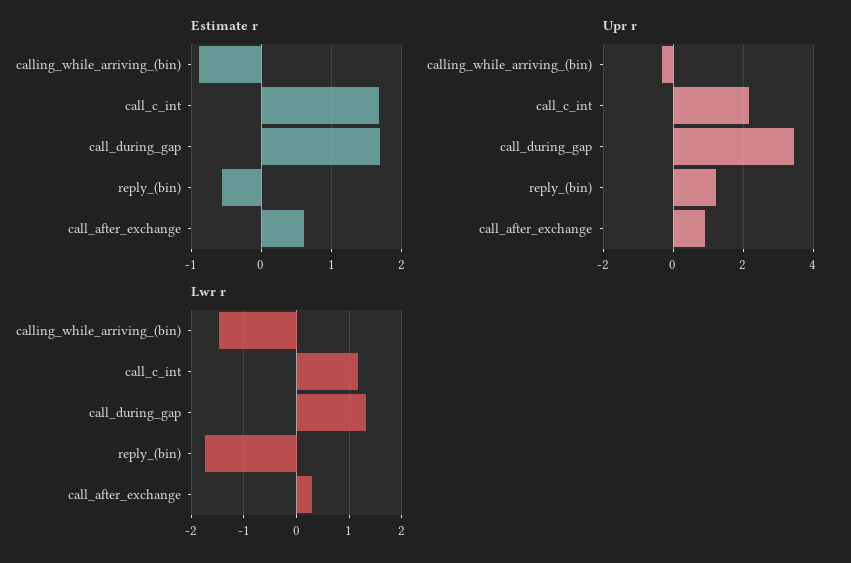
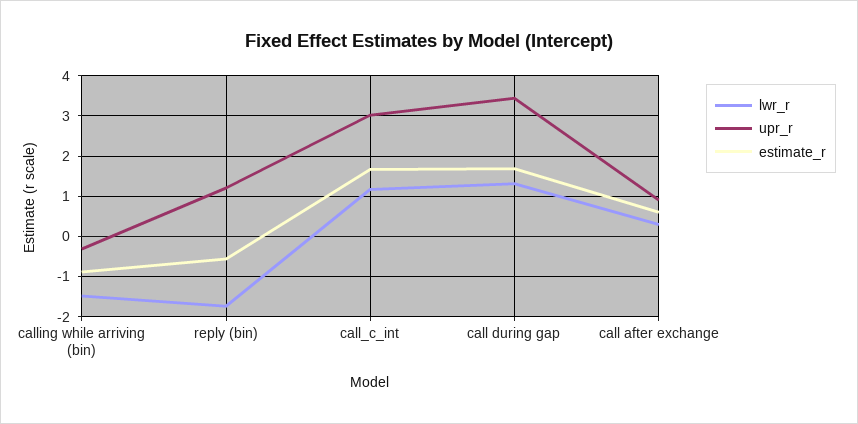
  {
    "Estimate r": {
      "calling_while_arriving_(bin)": -0.9,
      "call_c_int": 1.7,
      "call_during_gap": 1.7,
      "reply_(bin)": -0.6,
      "call_after_exchange": 0.6
    },
    "Upr r": {
      "calling_while_arriving_(bin)": -0.4,
-     "call_c_int": 2.2,
+     "call_c_int": 3,
      "call_during_gap": 3.4,
      "reply_(bin)": 1.2,
      "call_after_exchange": 1
    },
    "Lwr r": {
      "calling_while_arriving_(bin)": -1.4,
      "call_c_int": 1.2,
      "call_during_gap": 1.4,
      "reply_(bin)": -1.8,
      "call_after_exchange": 0.4
    }
  }

